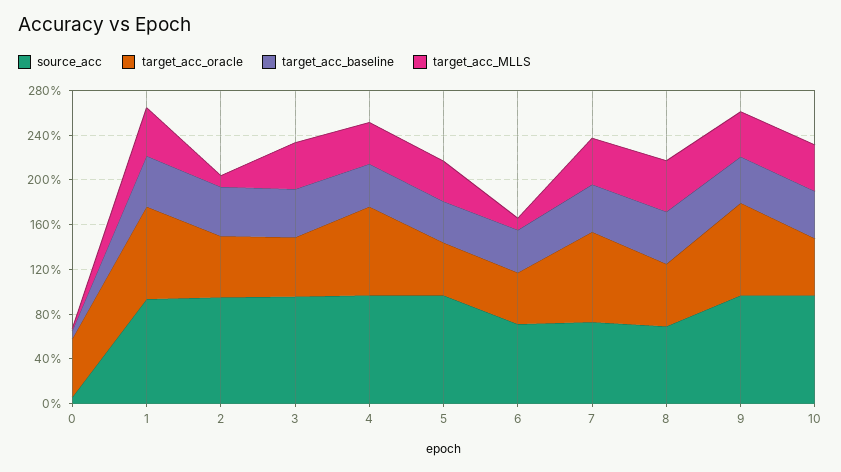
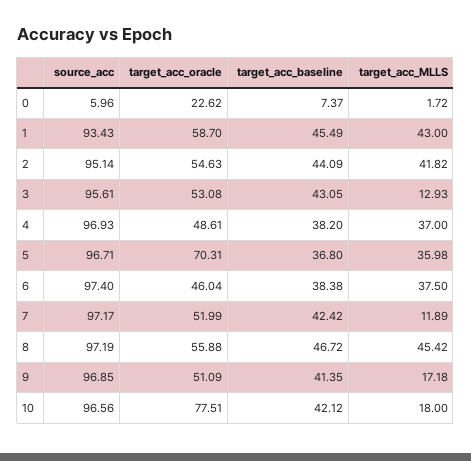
  {
    "source_acc": {
      "0": 5.96,
      "1": 93.43,
      "2": 95.14,
      "3": 95.61,
      "4": 96.93,
      "5": 96.71,
-     "6": 70,
+     "6": 97.4,
-     "7": 70,
+     "7": 97.17,
-     "8": 70,
+     "8": 97.19,
      "9": 96.85,
      "10": 96.56
    },
    "target_acc_oracle": {
-     "0": 50,
+     "0": 22.62,
-     "1": 80,
+     "1": 58.7,
      "2": 54.63,
      "3": 53.08,
-     "4": 80,
+     "4": 48.61,
-     "5": 50,
+     "5": 70.31,
      "6": 46.04,
-     "7": 80,
+     "7": 51.99,
      "8": 55.88,
-     "9": 80,
+     "9": 51.09,
-     "10": 50
+     "10": 77.51
    },
    "target_acc_baseline": {
      "0": 7.37,
      "1": 45.49,
      "2": 44.09,
      "3": 43.05,
      "4": 38.2,
      "5": 36.8,
      "6": 38.38,
      "7": 42.42,
      "8": 46.72,
      "9": 41.35,
      "10": 42.12
    },
    "target_acc_MLLS": {
      "0": 1.72,
      "1": 43,
-     "2": 10,
+     "2": 41.82,
-     "3": 40,
+     "3": 12.93,
      "4": 37,
      "5": 35.98,
-     "6": 10,
+     "6": 37.5,
-     "7": 40,
+     "7": 11.89,
      "8": 45.42,
-     "9": 40,
+     "9": 17.18,
-     "10": 40
+     "10": 18
    }
  }

